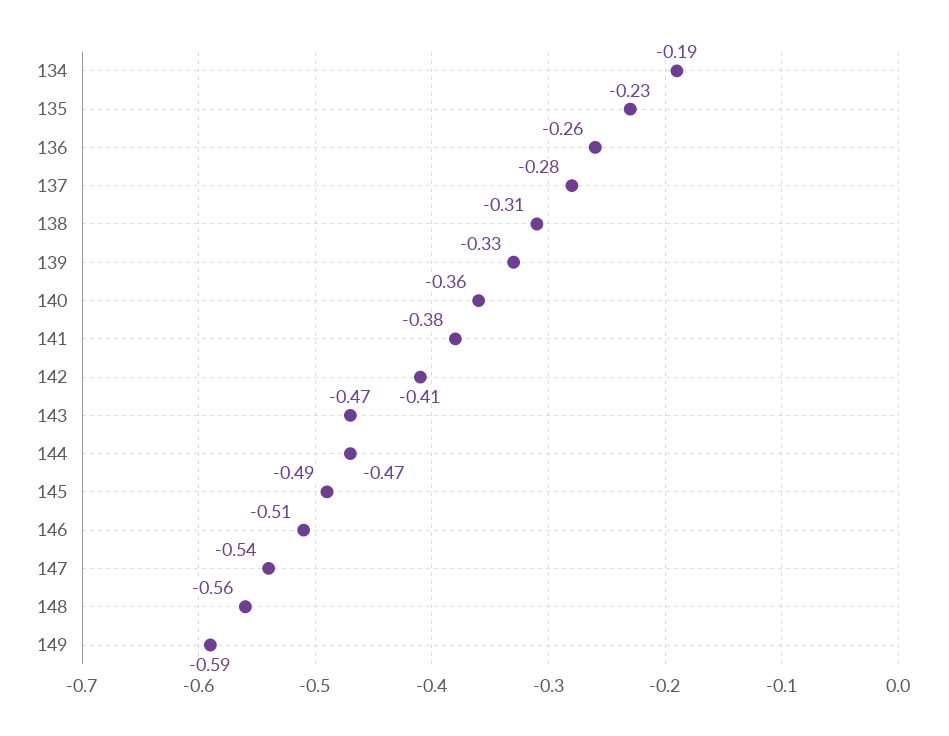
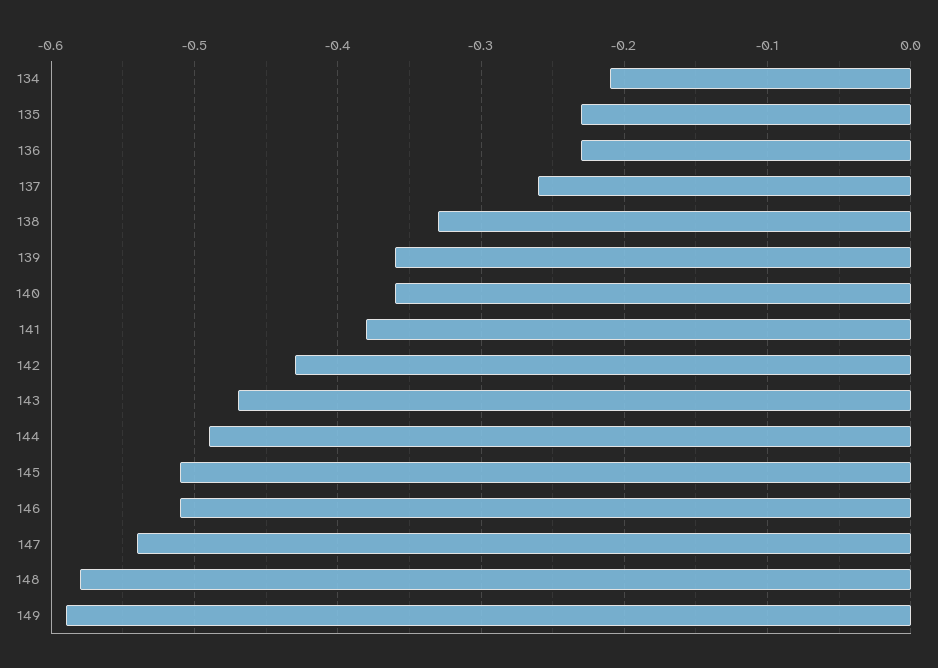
  {
-   "134": -0.19,
+   "134": -0.21,
    "135": -0.23,
-   "136": -0.26,
+   "136": -0.23,
-   "137": -0.28,
+   "137": -0.26,
-   "138": -0.31,
+   "138": -0.33,
-   "139": -0.33,
+   "139": -0.36,
    "140": -0.36,
    "141": -0.38,
-   "142": -0.41,
+   "142": -0.43,
    "143": -0.47,
-   "144": -0.47,
+   "144": -0.49,
-   "145": -0.49,
+   "145": -0.51,
    "146": -0.51,
    "147": -0.54,
-   "148": -0.56,
+   "148": -0.58,
    "149": -0.59
  }

